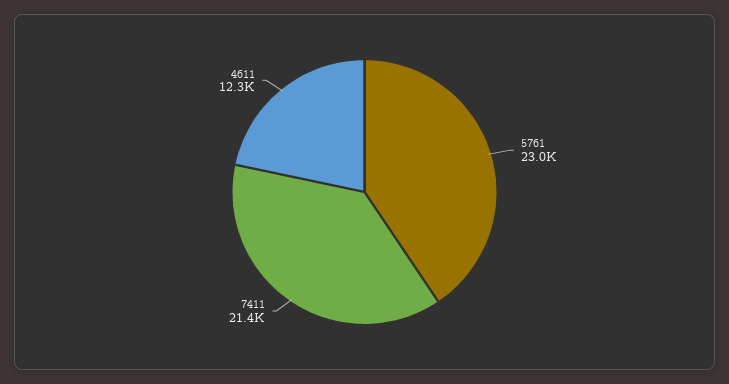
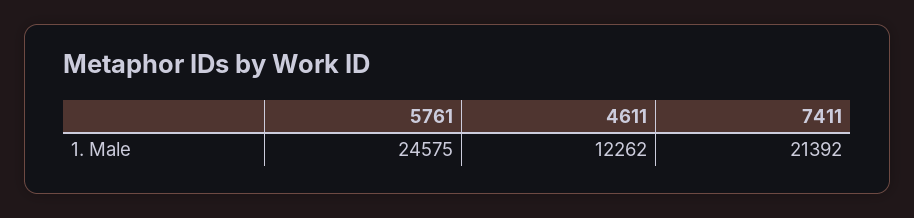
  {
-   "5761": 23000,
+   "5761": 24575,
    "7411": 21392,
    "4611": 12262
  }

